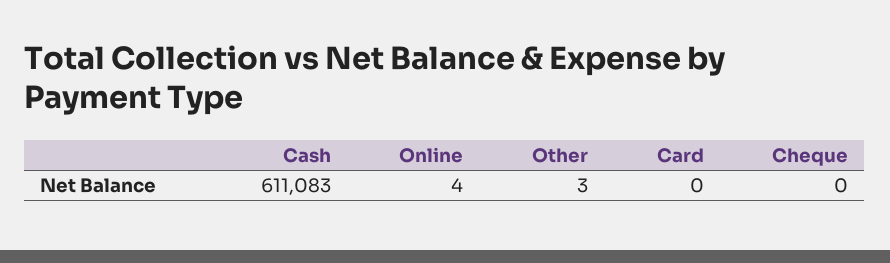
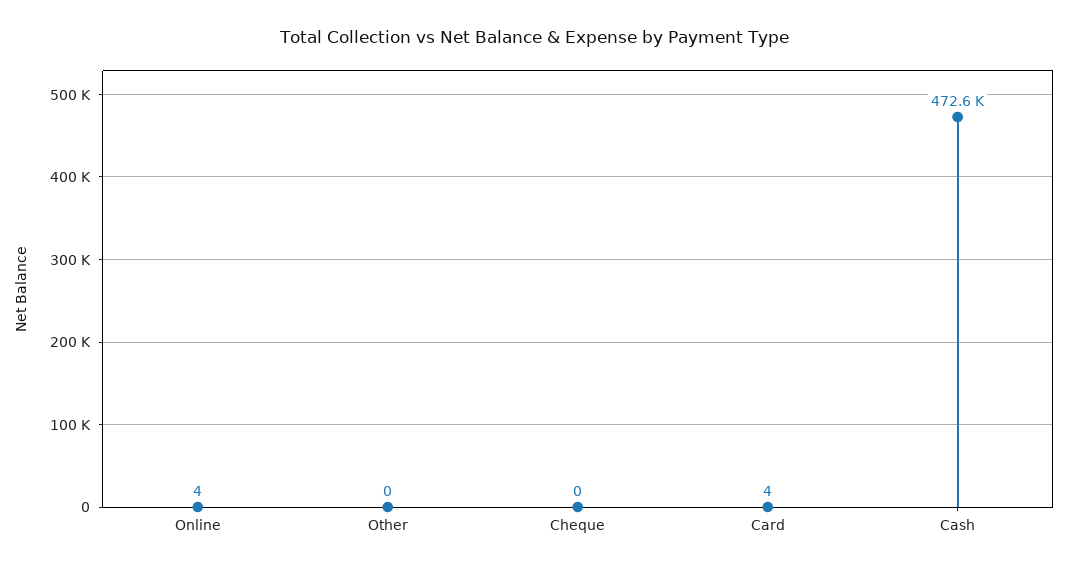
  {
-   "Cash": 611083,
+   "Cash": 472600,
    "Online": 4,
-   "Other": 3,
+   "Other": 0,
-   "Card": 0,
+   "Card": 4,
    "Cheque": 0
  }

